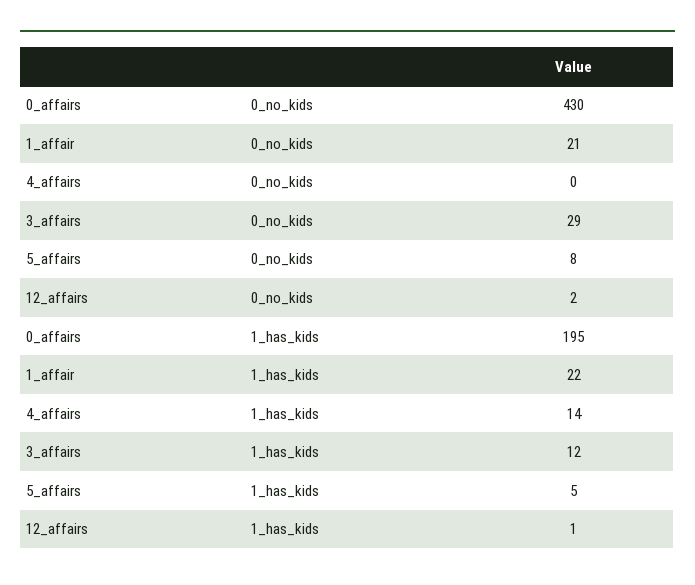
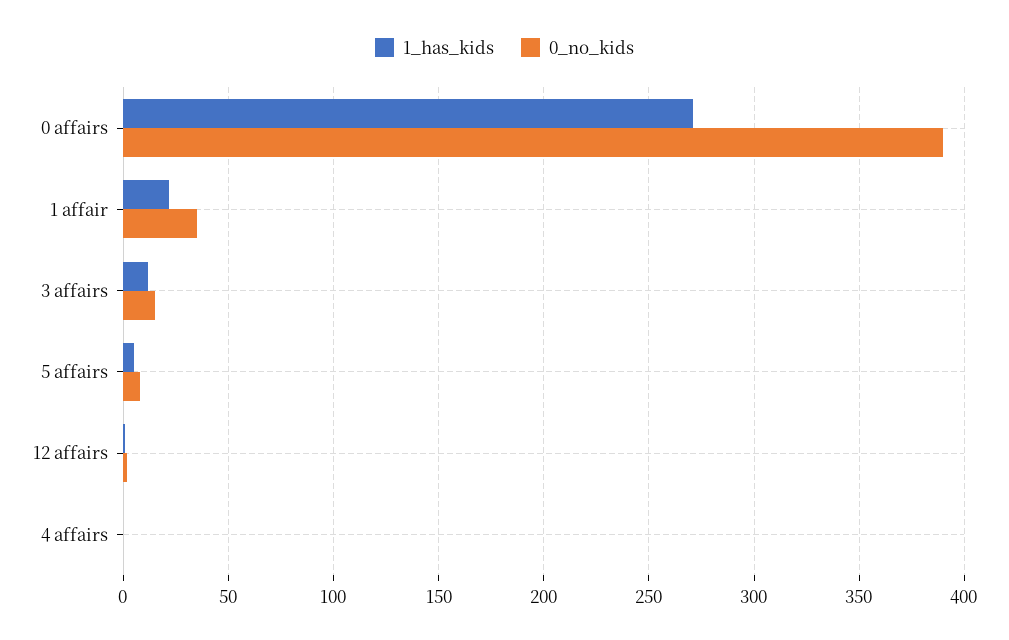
  {
    "0_no_kids": {
-     "0_affairs": 430,
+     "0_affairs": 390,
-     "1_affair": 21,
+     "1_affair": 35,
      "4_affairs": 0,
-     "3_affairs": 29,
+     "3_affairs": 15,
      "5_affairs": 8,
      "12_affairs": 2
    },
    "1_has_kids": {
-     "0_affairs": 195,
+     "0_affairs": 270,
      "1_affair": 22,
-     "4_affairs": 14,
+     "4_affairs": 0,
      "3_affairs": 12,
      "5_affairs": 5,
      "12_affairs": 1
    }
  }

